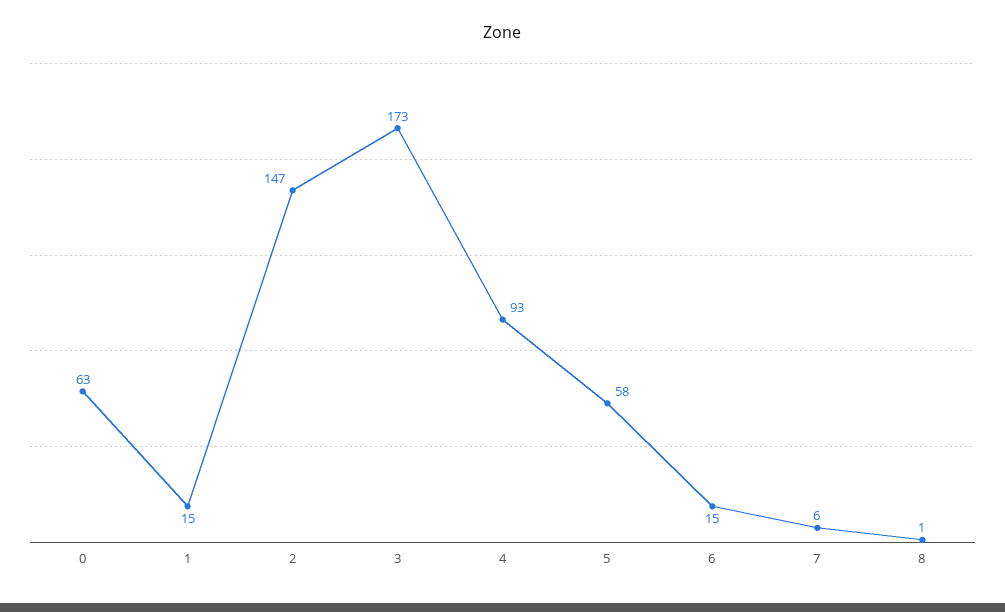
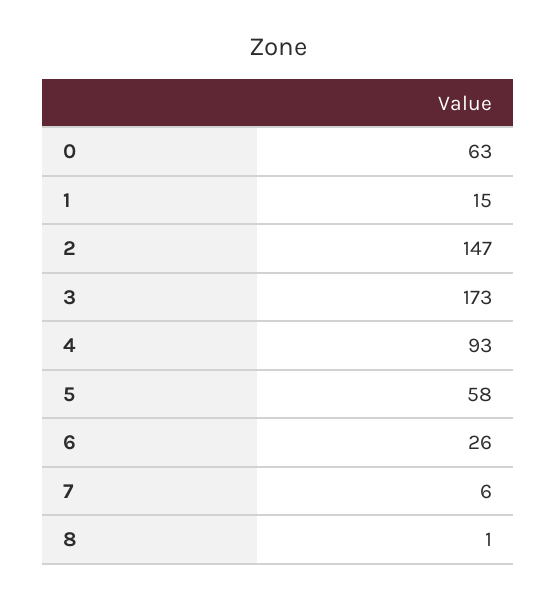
  {
    "0": 63,
    "1": 15,
    "2": 147,
    "3": 173,
    "4": 93,
    "5": 58,
-   "6": 15,
+   "6": 26,
    "7": 6,
    "8": 1
  }

